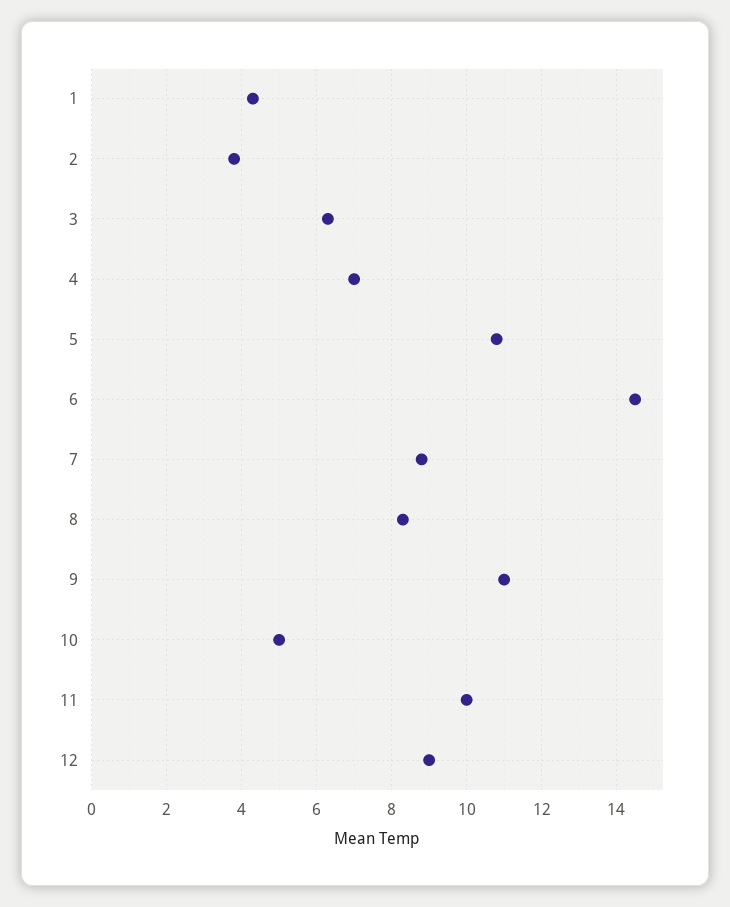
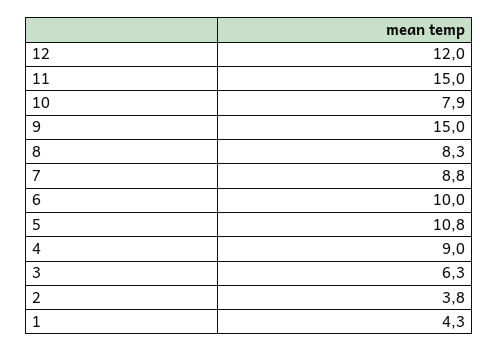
  {
    "1": 4.3,
    "2": 3.8,
    "3": 6.3,
-   "4": 7,
+   "4": 9,
    "5": 10.8,
-   "6": 14.5,
+   "6": 10,
    "7": 8.8,
    "8": 8.3,
-   "9": 11,
+   "9": 15,
-   "10": 5,
+   "10": 7.9,
-   "11": 10,
+   "11": 15,
-   "12": 9
+   "12": 12
  }

